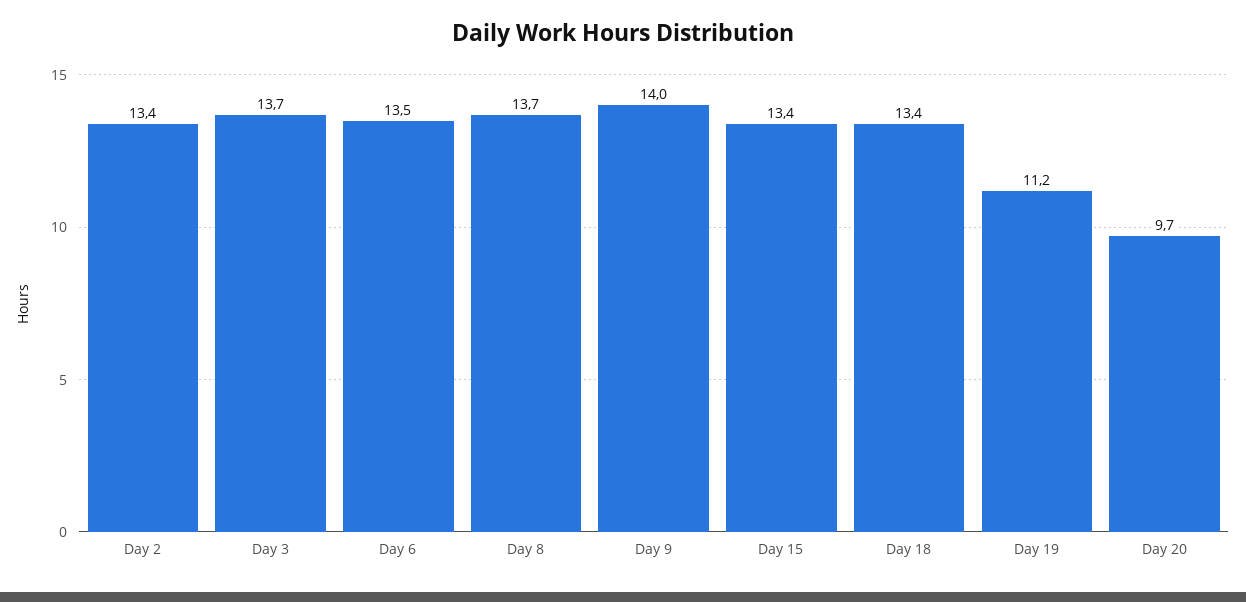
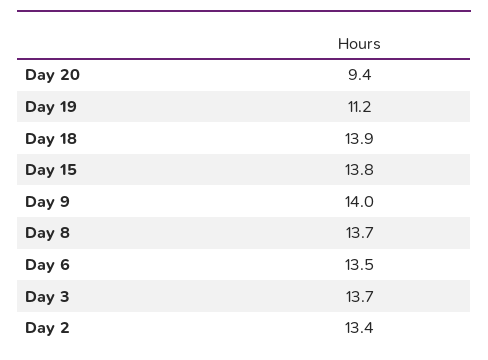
  {
    "Day 2": 13.4,
    "Day 3": 13.7,
    "Day 6": 13.5,
    "Day 8": 13.7,
    "Day 9": 14,
-   "Day 15": 13.4,
+   "Day 15": 13.8,
-   "Day 18": 13.4,
+   "Day 18": 13.9,
    "Day 19": 11.2,
-   "Day 20": 9.7
+   "Day 20": 9.4
  }

